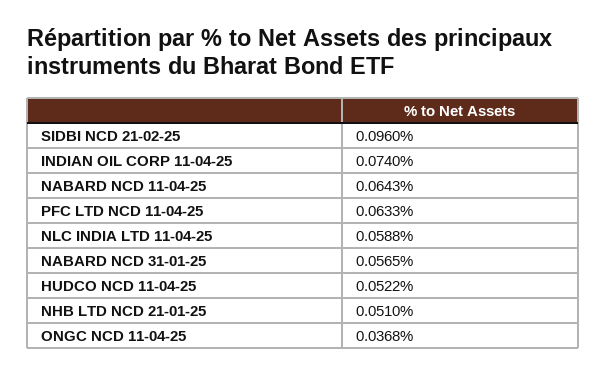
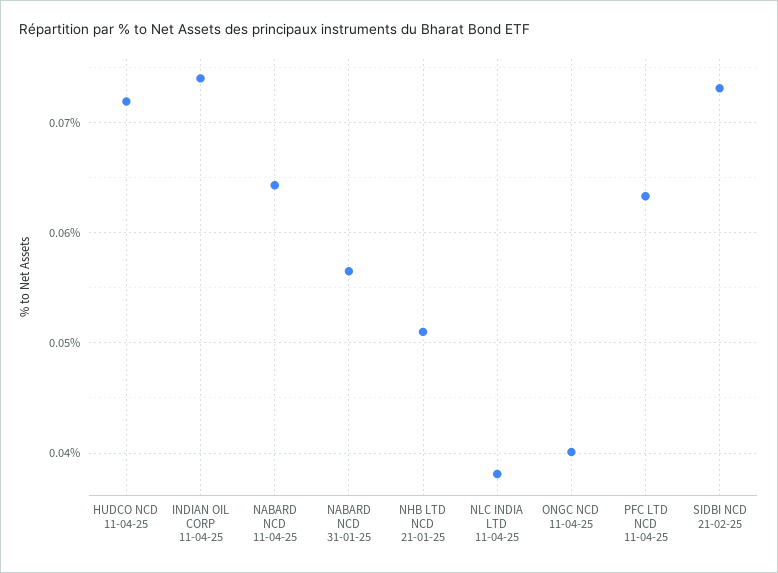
  {
-   "SIDBI NCD 21-02-25": 0.096,
+   "SIDBI NCD 21-02-25": 0.073,
    "INDIAN OIL CORP 11-04-25": 0.074,
    "NABARD NCD 11-04-25": 0.0643,
    "PFC LTD NCD 11-04-25": 0.0633,
-   "NLC INDIA LTD 11-04-25": 0.0588,
+   "NLC INDIA LTD 11-04-25": 0.038,
    "NABARD NCD 31-01-25": 0.0565,
-   "HUDCO NCD 11-04-25": 0.0522,
+   "HUDCO NCD 11-04-25": 0.072,
    "NHB LTD NCD 21-01-25": 0.051,
-   "ONGC NCD 11-04-25": 0.0368
+   "ONGC NCD 11-04-25": 0.04
  }

